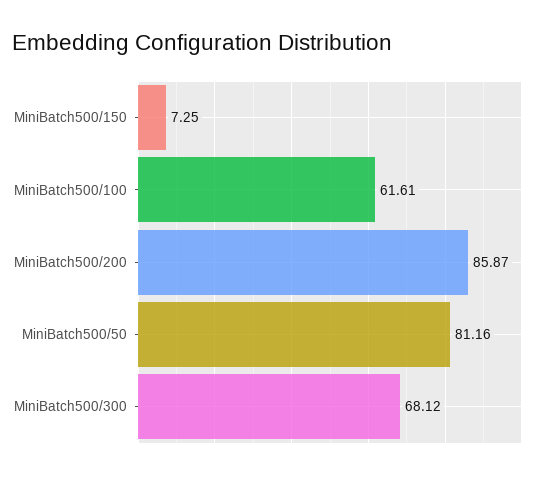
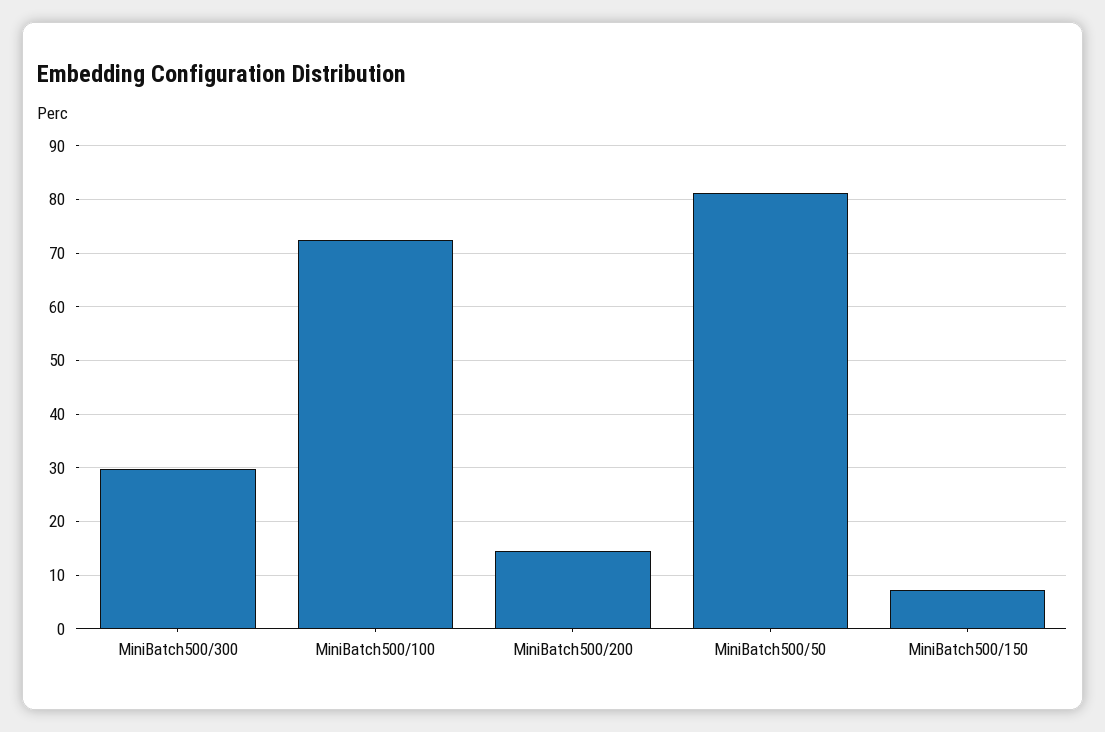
  {
    "MiniBatch500/150": 7.25,
-   "MiniBatch500/100": 61.61,
+   "MiniBatch500/100": 72,
-   "MiniBatch500/200": 85.87,
+   "MiniBatch500/200": 14,
    "MiniBatch500/50": 81.16,
-   "MiniBatch500/300": 68.12
+   "MiniBatch500/300": 30
  }

